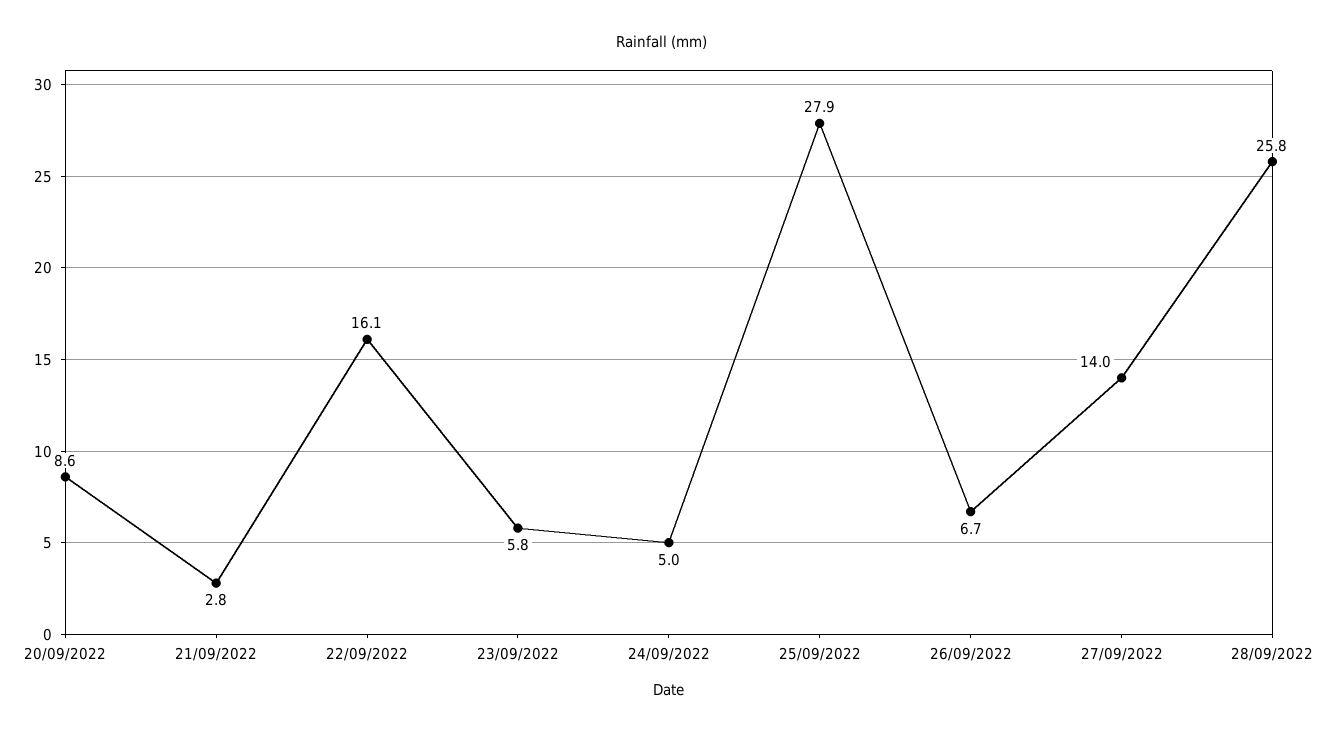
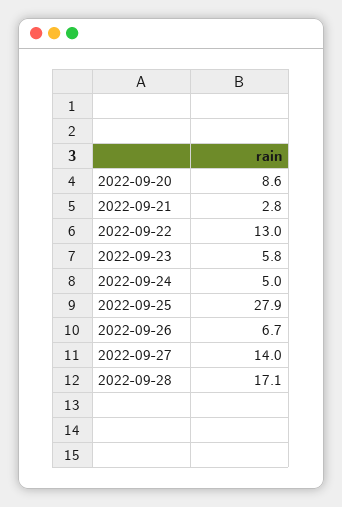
  {
    "20/09/2022": 8.6,
    "21/09/2022": 2.8,
-   "22/09/2022": 16.1,
+   "22/09/2022": 13,
    "23/09/2022": 5.8,
    "24/09/2022": 5,
    "25/09/2022": 27.9,
    "26/09/2022": 6.7,
    "27/09/2022": 14,
-   "28/09/2022": 25.8
+   "28/09/2022": 17.1
  }

